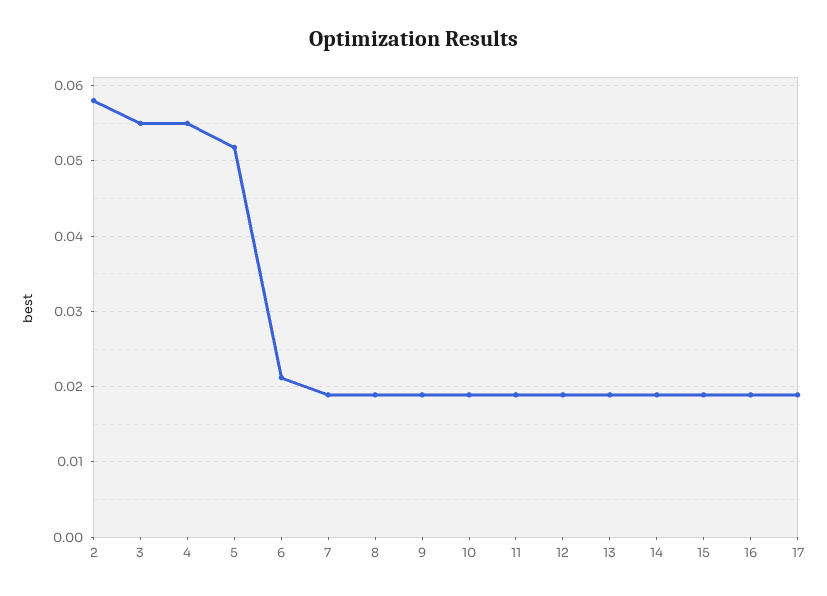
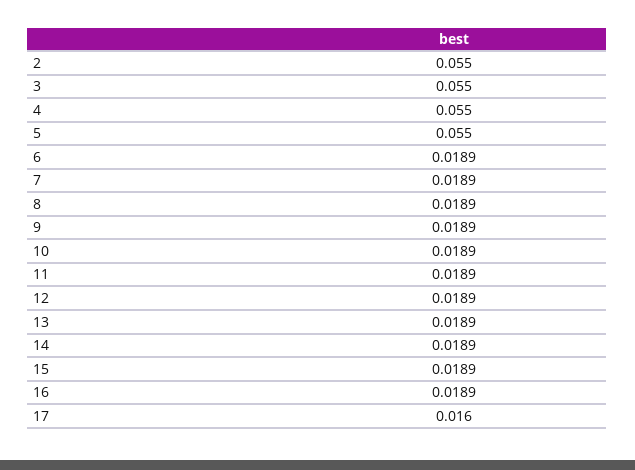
  {
-   "2": 0.058,
+   "2": 0.055,
    "3": 0.055,
    "4": 0.055,
-   "5": 0.052,
+   "5": 0.055,
-   "6": 0.021,
+   "6": 0.0189,
    "7": 0.0189,
    "8": 0.0189,
    "9": 0.0189,
    "10": 0.0189,
    "11": 0.0189,
    "12": 0.0189,
    "13": 0.0189,
    "14": 0.0189,
    "15": 0.0189,
    "16": 0.0189,
-   "17": 0.019
+   "17": 0.016
  }

